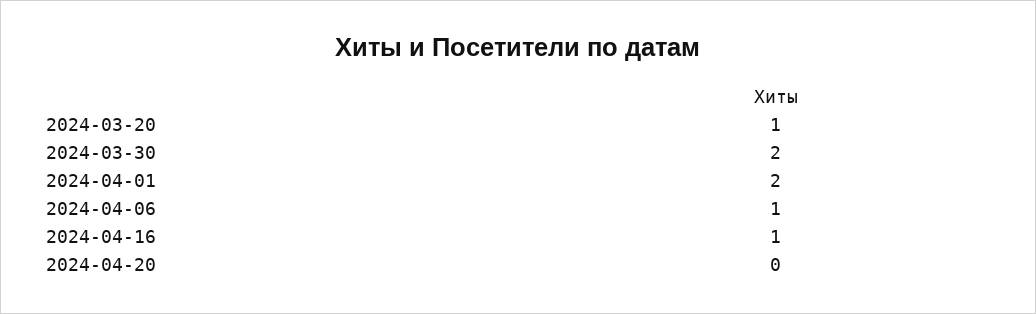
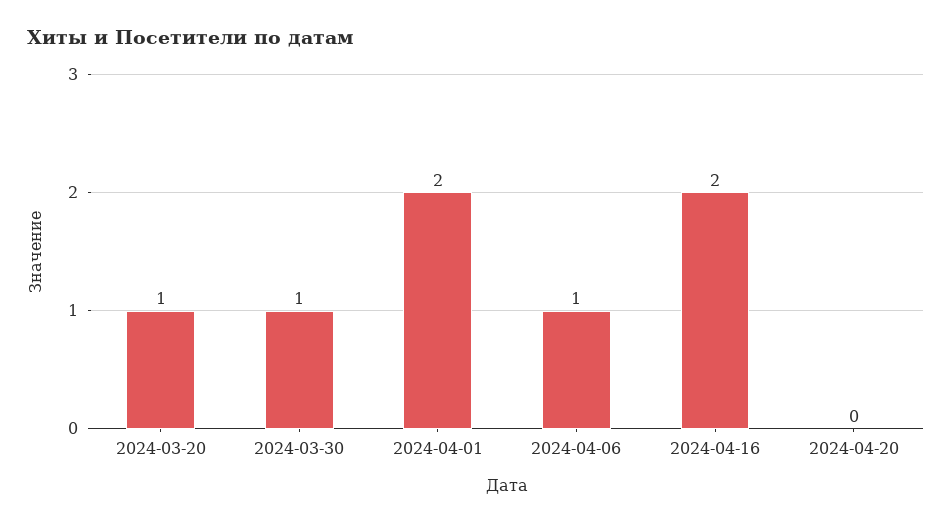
  {
    "2024-03-20": 1,
-   "2024-03-30": 2,
+   "2024-03-30": 1,
    "2024-04-01": 2,
    "2024-04-06": 1,
-   "2024-04-16": 1,
+   "2024-04-16": 2,
    "2024-04-20": 0
  }

